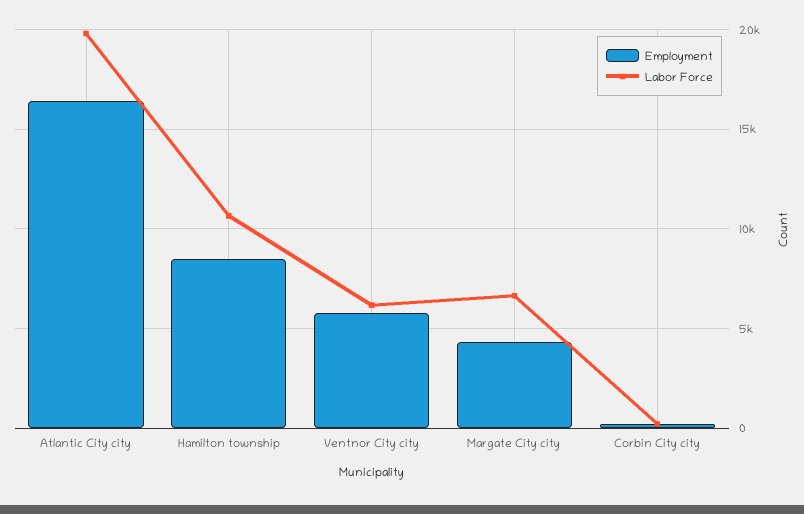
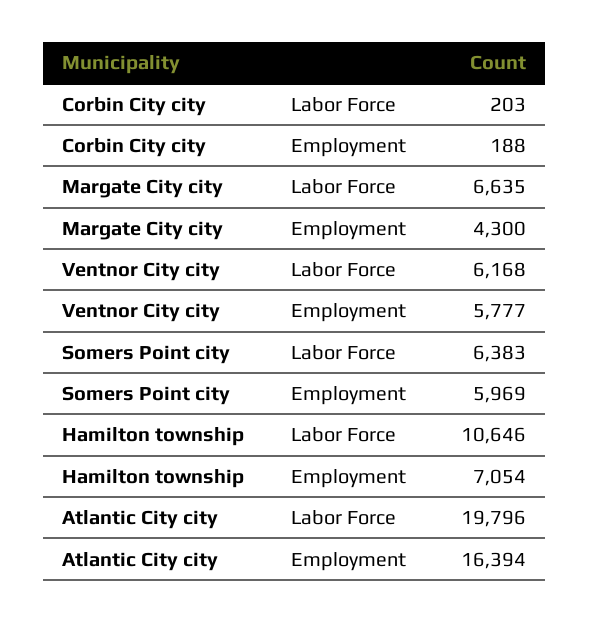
  {
    "Employment": {
      "Atlantic City city": 16394,
-     "Hamilton township": 8500,
+     "Hamilton township": 7054,
      "Ventnor City city": 5777,
      "Margate City city": 4300,
-     "Corbin City city": 188
+     "Corbin City city": 188,
+     "Somers Point city": 5969
    },
    "Labor Force": {
      "Atlantic City city": 19796,
      "Hamilton township": 10646,
      "Ventnor City city": 6168,
      "Margate City city": 6635,
-     "Corbin City city": 203
+     "Corbin City city": 203,
+     "Somers Point city": 6383
    }
  }

